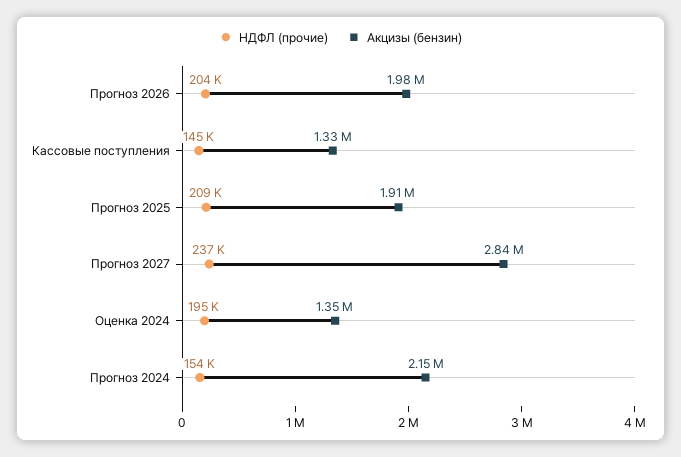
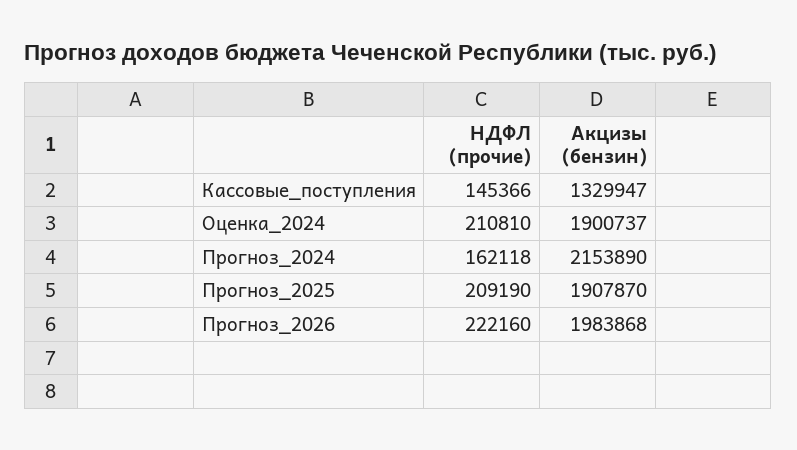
  {
    "НДФЛ (прочие)": {
-     "Прогноз 2026": 204000,
+     "Прогноз 2026": 222160,
      "Кассовые поступления": 145366,
      "Прогноз 2025": 209190,
-     "Прогноз 2027": 237000,
-     "Оценка 2024": 195000,
+     "Оценка 2024": 210810,
-     "Прогноз 2024": 154000
+     "Прогноз 2024": 162118
    },
    "Акцизы (бензин)": {
      "Прогноз 2026": 1983868,
      "Кассовые поступления": 1329947,
      "Прогноз 2025": 1907870,
-     "Прогноз 2027": 2840000,
-     "Оценка 2024": 1350000,
+     "Оценка 2024": 1900737,
      "Прогноз 2024": 2153890
    }
  }

